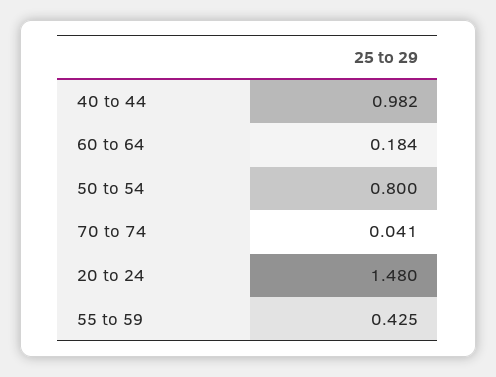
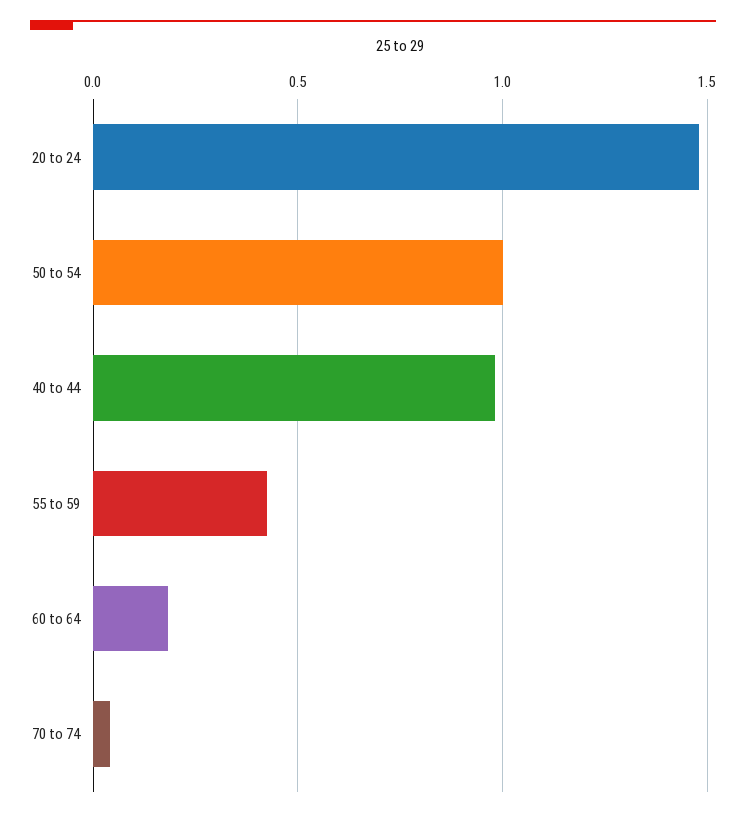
  {
    "40 to 44": 0.982,
    "60 to 64": 0.184,
-   "50 to 54": 0.8,
+   "50 to 54": 1,
    "70 to 74": 0.041,
    "20 to 24": 1.48,
    "55 to 59": 0.425
  }

